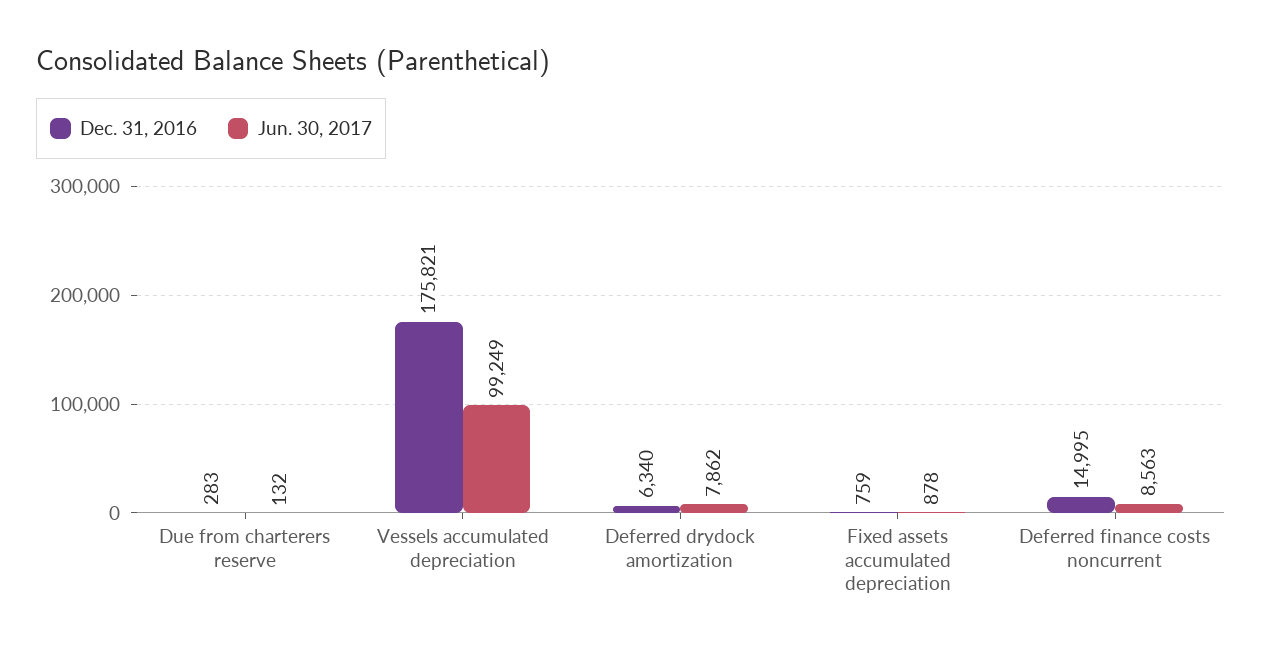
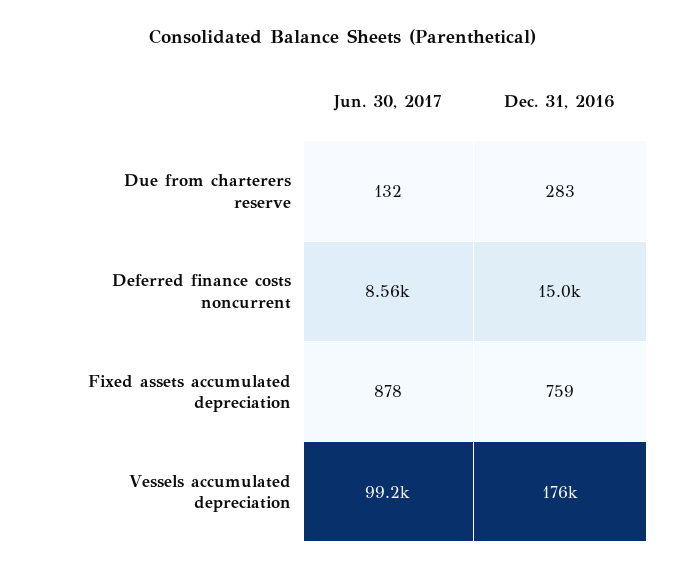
  {
    "Dec. 31, 2016": {
      "Due from charterers reserve": 283,
      "Vessels accumulated depreciation": 175821,
-     "Deferred drydock amortization": 6340,
      "Fixed assets accumulated depreciation": 759,
      "Deferred finance costs noncurrent": 14995
    },
    "Jun. 30, 2017": {
      "Due from charterers reserve": 132,
      "Vessels accumulated depreciation": 99249,
-     "Deferred drydock amortization": 7862,
      "Fixed assets accumulated depreciation": 878,
      "Deferred finance costs noncurrent": 8563
    }
  }

